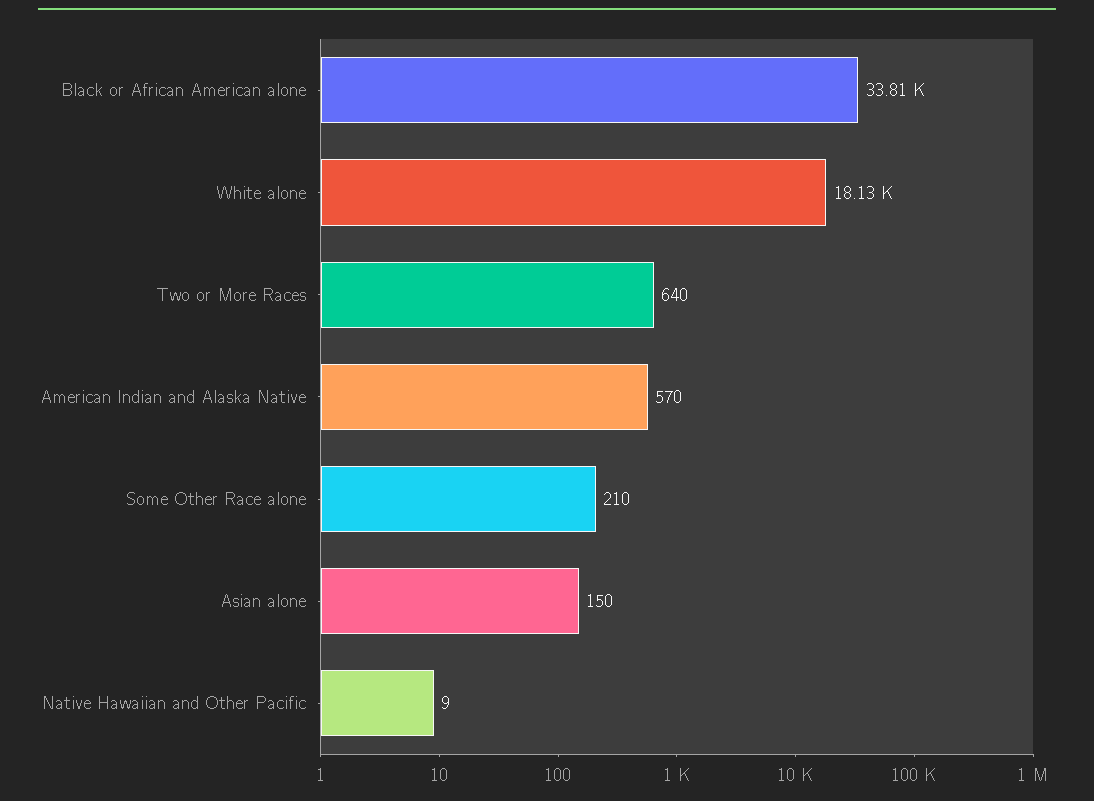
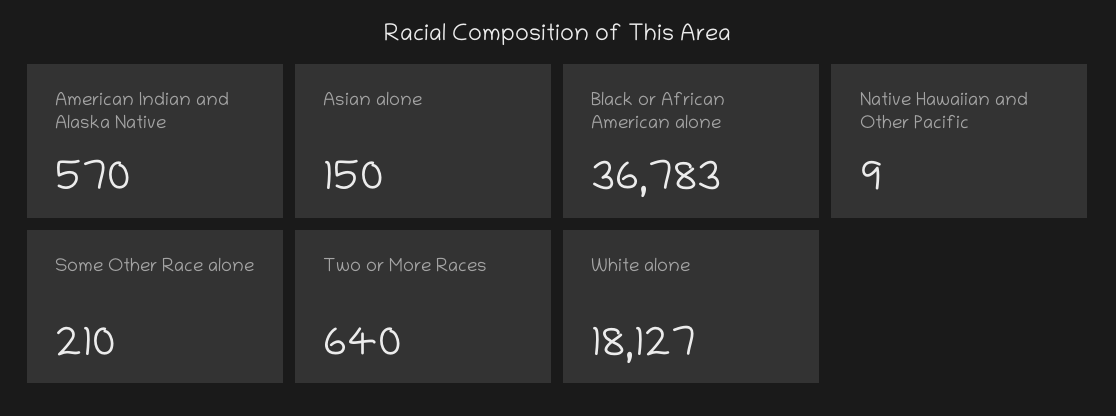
  {
-   "Black or African American alone": 33810,
+   "Black or African American alone": 36783,
    "White alone": 18127,
    "Two or More Races": 640,
    "American Indian and Alaska Native": 570,
    "Some Other Race alone": 210,
    "Asian alone": 150,
    "Native Hawaiian and Other Pacific": 9
  }

